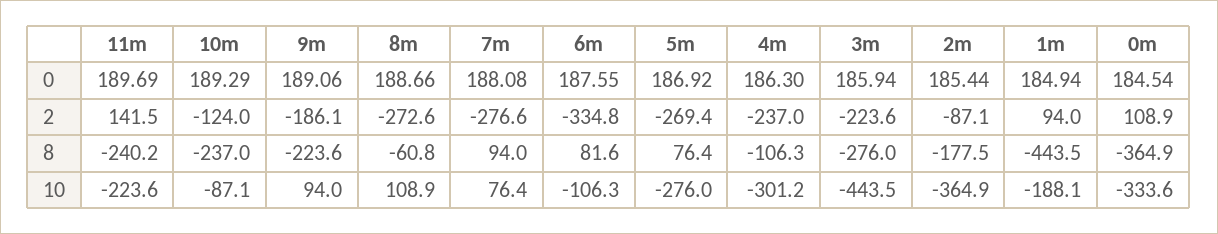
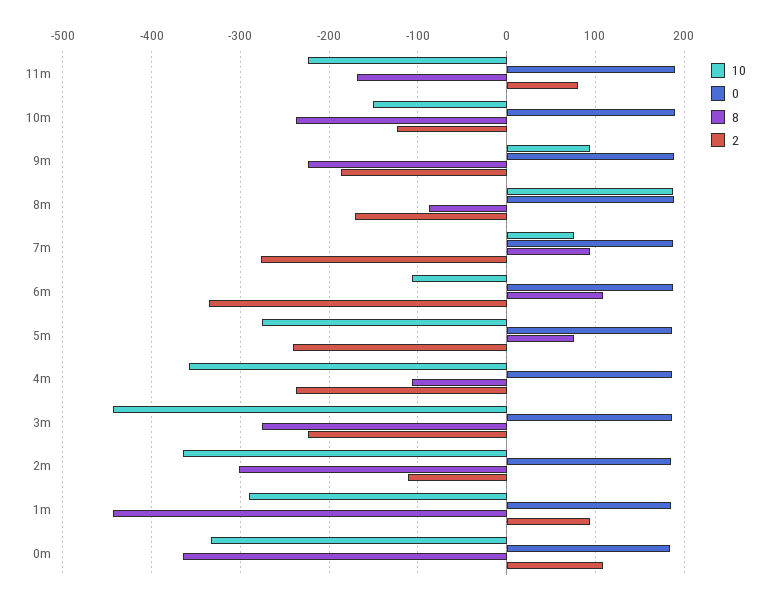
  {
    "0": {
      "11m": 189.69,
      "10m": 189.29,
      "9m": 189.06,
      "8m": 188.66,
      "7m": 188.08,
      "6m": 187.55,
      "5m": 186.92,
      "4m": 186.3,
      "3m": 185.94,
      "2m": 185.44,
      "1m": 184.94,
      "0m": 184.54
    },
    "2": {
-     "11m": 141.5,
+     "11m": 80,
      "10m": -124,
      "9m": -186.1,
-     "8m": -272.6,
+     "8m": -170,
      "7m": -276.6,
      "6m": -334.8,
-     "5m": -269.4,
+     "5m": -240,
      "4m": -237,
      "3m": -223.6,
-     "2m": -87.1,
+     "2m": -110,
      "1m": 94,
      "0m": 108.9
    },
    "8": {
-     "11m": -240.2,
+     "11m": -170,
      "10m": -237,
      "9m": -223.6,
-     "8m": -60.8,
+     "8m": -90,
      "7m": 94,
-     "6m": 81.6,
+     "6m": 110,
      "5m": 76.4,
      "4m": -106.3,
      "3m": -276,
-     "2m": -177.5,
+     "2m": -300,
      "1m": -443.5,
      "0m": -364.9
    },
    "10": {
      "11m": -223.6,
-     "10m": -87.1,
+     "10m": -150,
      "9m": 94,
-     "8m": 108.9,
+     "8m": 190,
      "7m": 76.4,
      "6m": -106.3,
      "5m": -276,
-     "4m": -301.2,
+     "4m": -360,
      "3m": -443.5,
      "2m": -364.9,
-     "1m": -188.1,
+     "1m": -290,
      "0m": -333.6
    }
  }

